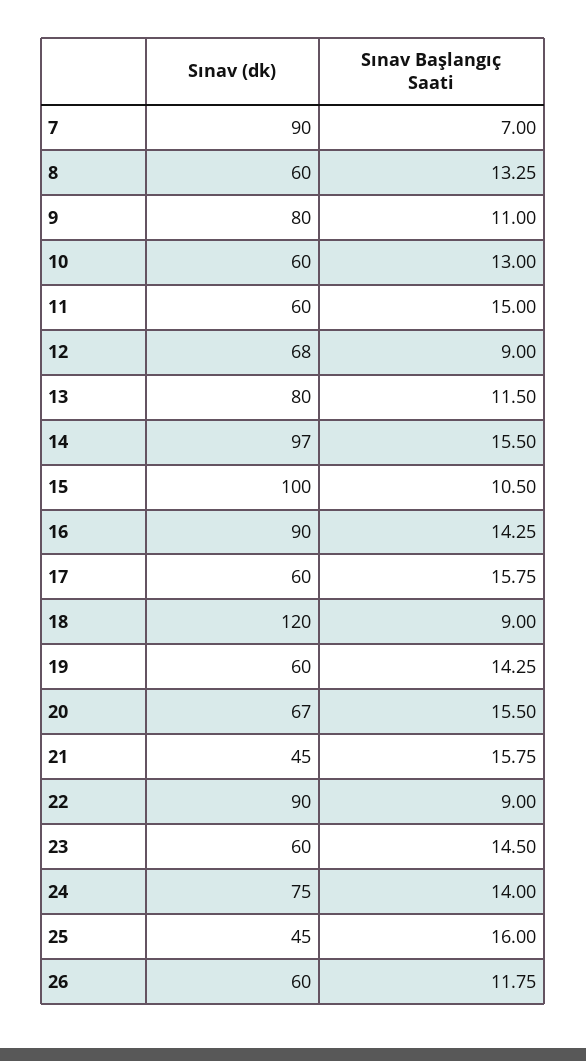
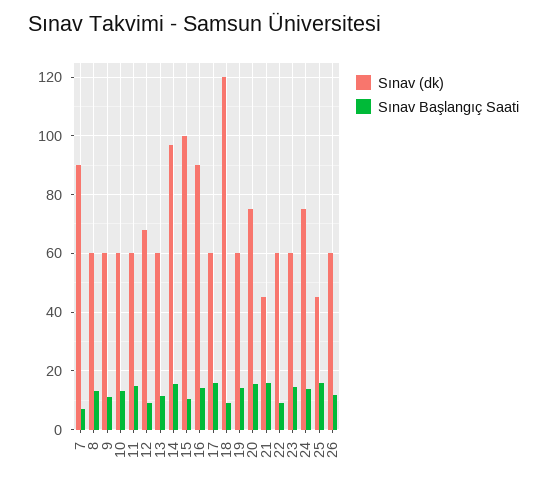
  {
    "Sınav (dk)": {
      "7": 90,
      "8": 60,
-     "9": 80,
+     "9": 60,
      "10": 60,
      "11": 60,
      "12": 68,
-     "13": 80,
+     "13": 60,
      "14": 97,
      "15": 100,
      "16": 90,
      "17": 60,
      "18": 120,
      "19": 60,
-     "20": 67,
+     "20": 75,
      "21": 45,
-     "22": 90,
+     "22": 60,
      "23": 60,
      "24": 75,
      "25": 45,
      "26": 60
    },
    "Sınav Başlangıç Saati": {
      "7": 7,
      "8": 13.25,
      "9": 11,
      "10": 13,
      "11": 15,
      "12": 9,
      "13": 11.5,
      "14": 15.5,
      "15": 10.5,
      "16": 14.25,
      "17": 15.75,
      "18": 9,
      "19": 14.25,
      "20": 15.5,
      "21": 15.75,
      "22": 9,
      "23": 14.5,
      "24": 14,
      "25": 16,
      "26": 11.75
    }
  }

